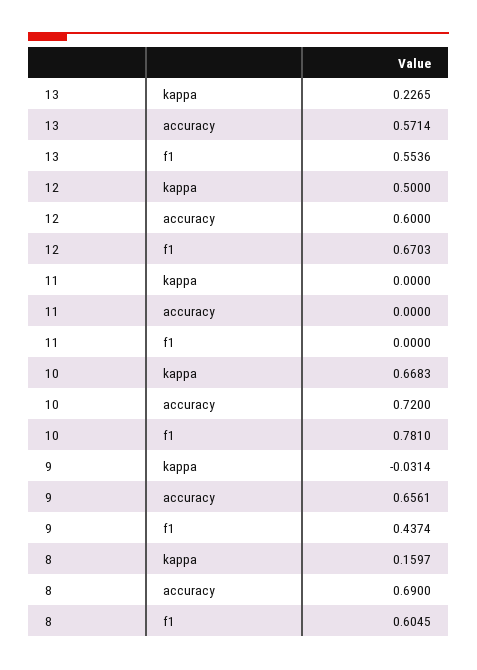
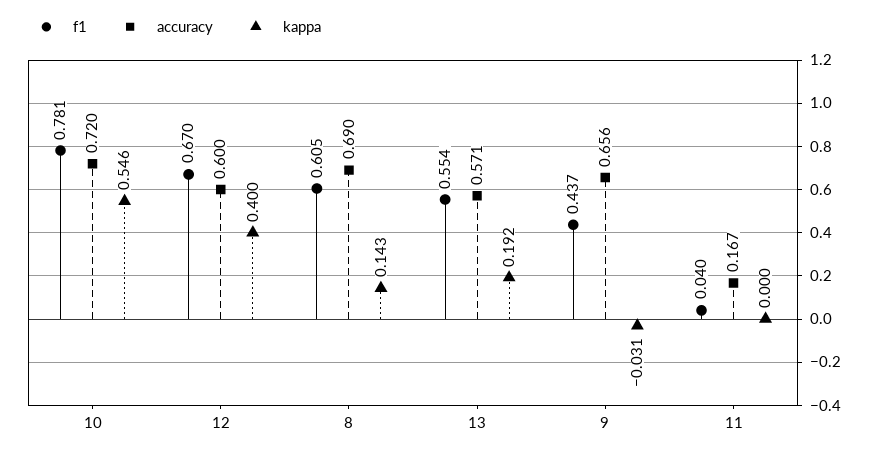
  {
    "kappa": {
-     "13": 0.2265,
+     "13": 0.192,
-     "12": 0.5,
+     "12": 0.4,
      "11": 0,
-     "10": 0.6683,
+     "10": 0.546,
      "9": -0.0314,
-     "8": 0.1597
+     "8": 0.143
    },
    "accuracy": {
      "13": 0.5714,
      "12": 0.6,
-     "11": 0,
+     "11": 0.167,
      "10": 0.72,
      "9": 0.6561,
      "8": 0.69
    },
    "f1": {
      "13": 0.5536,
      "12": 0.6703,
-     "11": 0,
+     "11": 0.04,
      "10": 0.781,
      "9": 0.4374,
      "8": 0.6045
    }
  }

